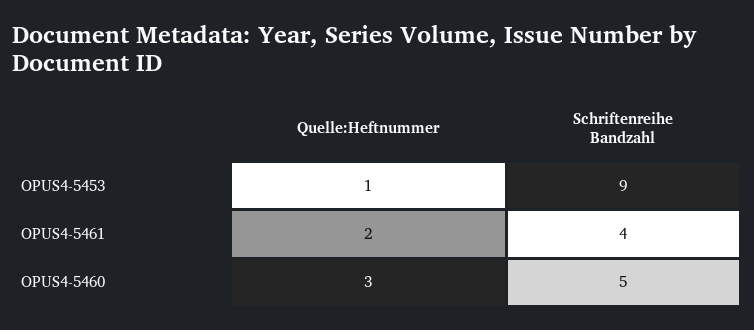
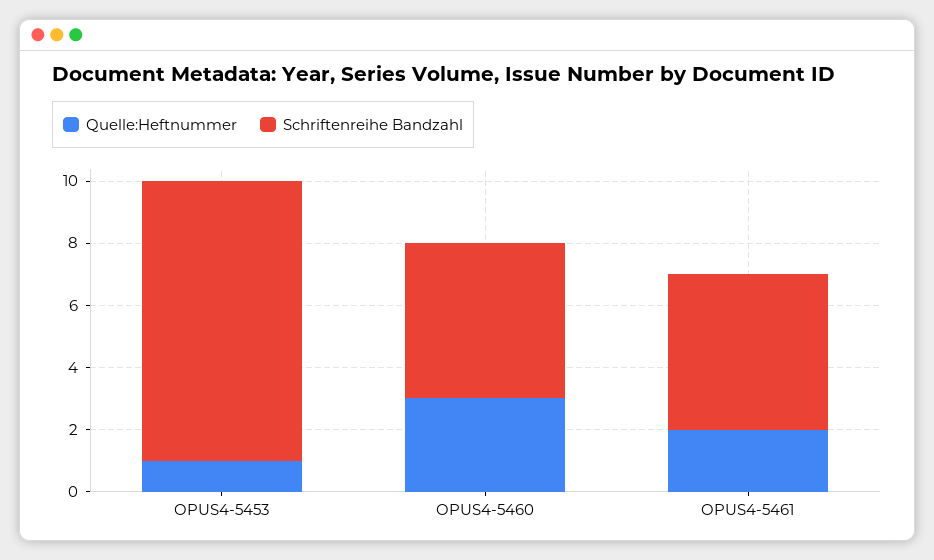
  {
    "Quelle:Heftnummer": {
      "OPUS4-5453": 1,
      "OPUS4-5461": 2,
      "OPUS4-5460": 3
    },
    "Schriftenreihe Bandzahl": {
      "OPUS4-5453": 9,
-     "OPUS4-5461": 4,
+     "OPUS4-5461": 5,
      "OPUS4-5460": 5
    }
  }

